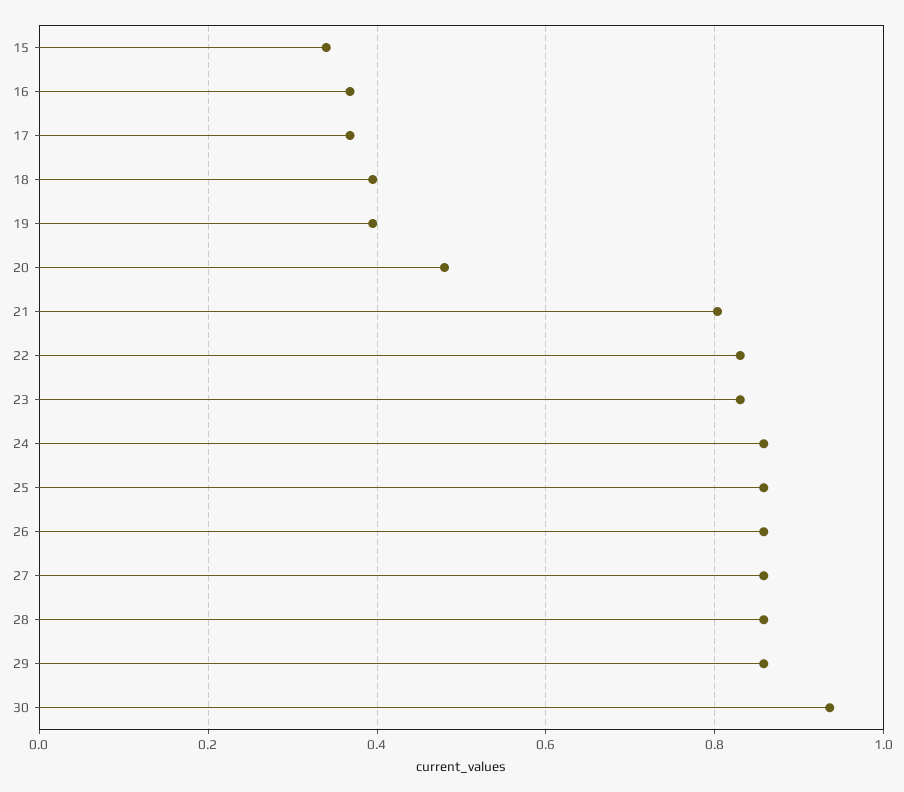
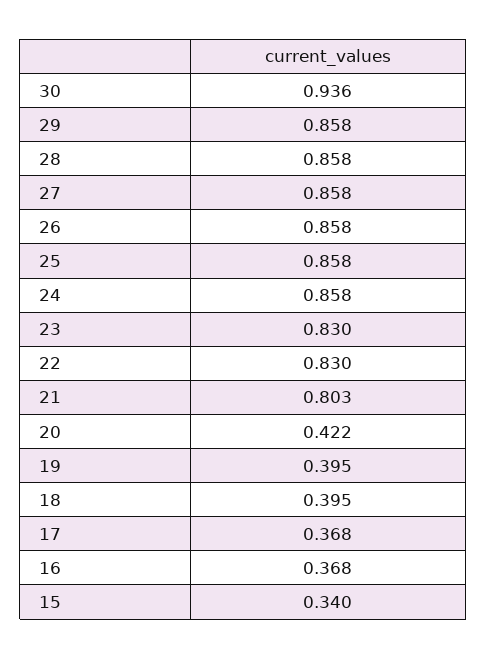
  {
    "15": 0.34,
    "16": 0.368,
    "17": 0.368,
    "18": 0.395,
    "19": 0.395,
-   "20": 0.48,
+   "20": 0.422,
    "21": 0.803,
    "22": 0.83,
    "23": 0.83,
    "24": 0.858,
    "25": 0.858,
    "26": 0.858,
    "27": 0.858,
    "28": 0.858,
    "29": 0.858,
    "30": 0.936
  }

